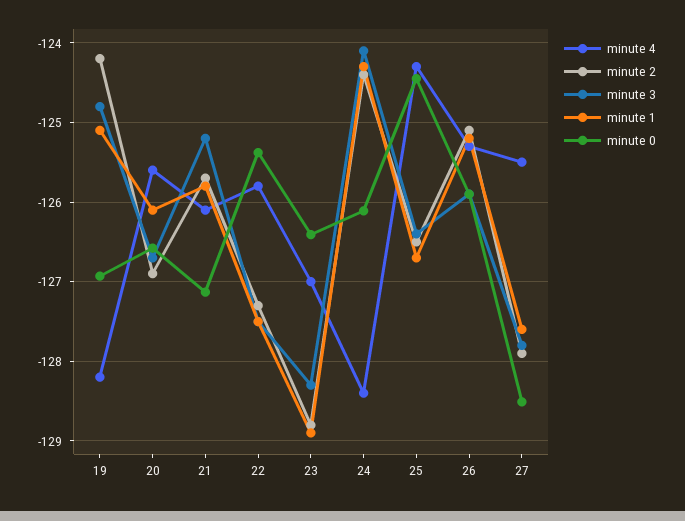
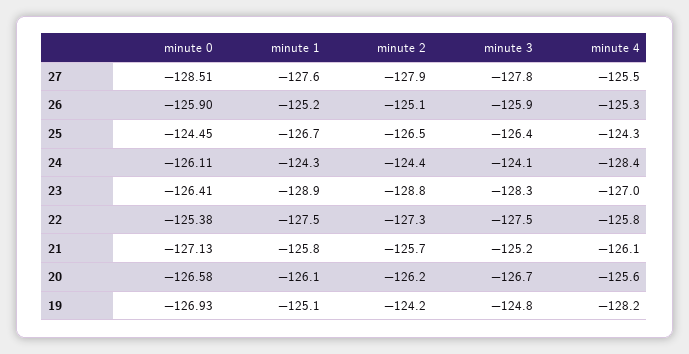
  {
    "minute 4": {
      "19": -128.2,
      "20": -125.6,
      "21": -126.1,
      "22": -125.8,
      "23": -127,
      "24": -128.4,
      "25": -124.3,
      "26": -125.3,
      "27": -125.5
    },
    "minute 2": {
      "19": -124.2,
-     "20": -126.9,
+     "20": -126.2,
      "21": -125.7,
      "22": -127.3,
      "23": -128.8,
      "24": -124.4,
      "25": -126.5,
      "26": -125.1,
      "27": -127.9
    },
    "minute 3": {
      "19": -124.8,
      "20": -126.7,
      "21": -125.2,
      "22": -127.5,
      "23": -128.3,
      "24": -124.1,
      "25": -126.4,
      "26": -125.9,
      "27": -127.8
    },
    "minute 1": {
      "19": -125.1,
      "20": -126.1,
      "21": -125.8,
      "22": -127.5,
      "23": -128.9,
      "24": -124.3,
      "25": -126.7,
      "26": -125.2,
      "27": -127.6
    },
    "minute 0": {
      "19": -126.93,
      "20": -126.58,
      "21": -127.13,
      "22": -125.38,
      "23": -126.41,
      "24": -126.11,
      "25": -124.45,
      "26": -125.9,
      "27": -128.51
    }
  }

